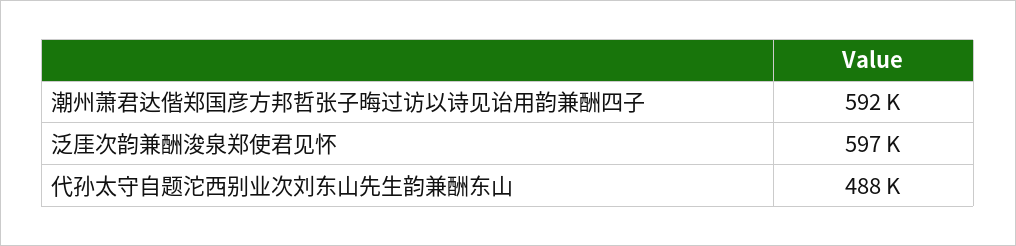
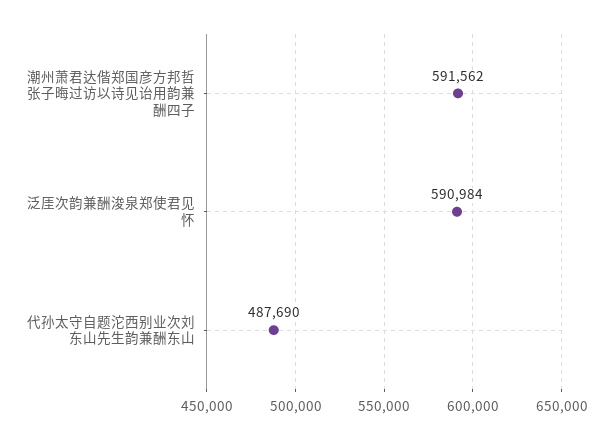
  {
    "潮州萧君达偕郑国彦方邦哲张子晦过访以诗见诒用韵兼酬四子": 591562,
-   "泛厓次韵兼酬浚泉郑使君见怀": 597000,
+   "泛厓次韵兼酬浚泉郑使君见怀": 590984,
    "代孙太守自题沱西别业次刘东山先生韵兼酬东山": 487690
  }

